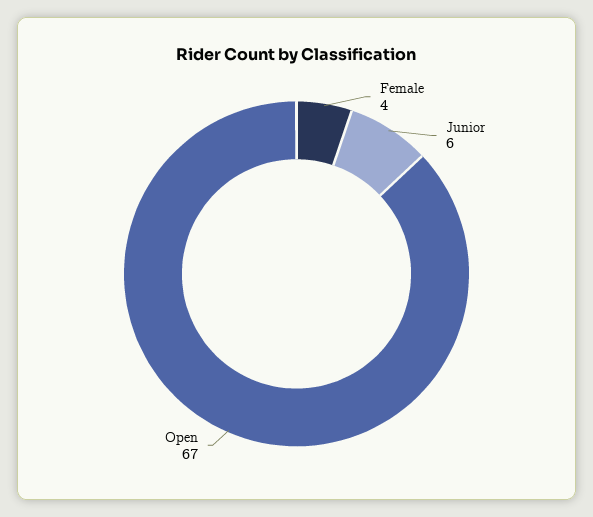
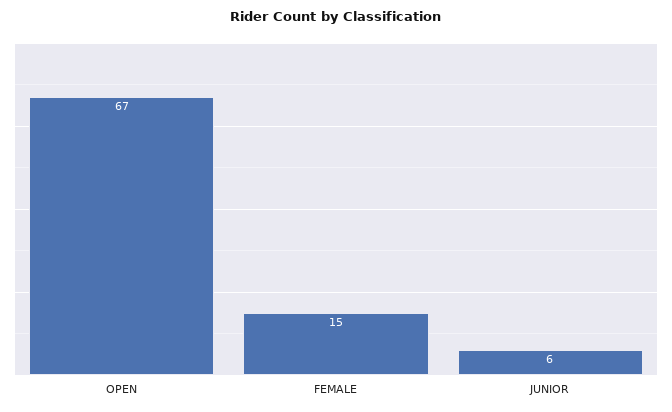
  {
-   "Female": 4,
+   "Female": 15,
    "Junior": 6,
    "Open": 67
  }

